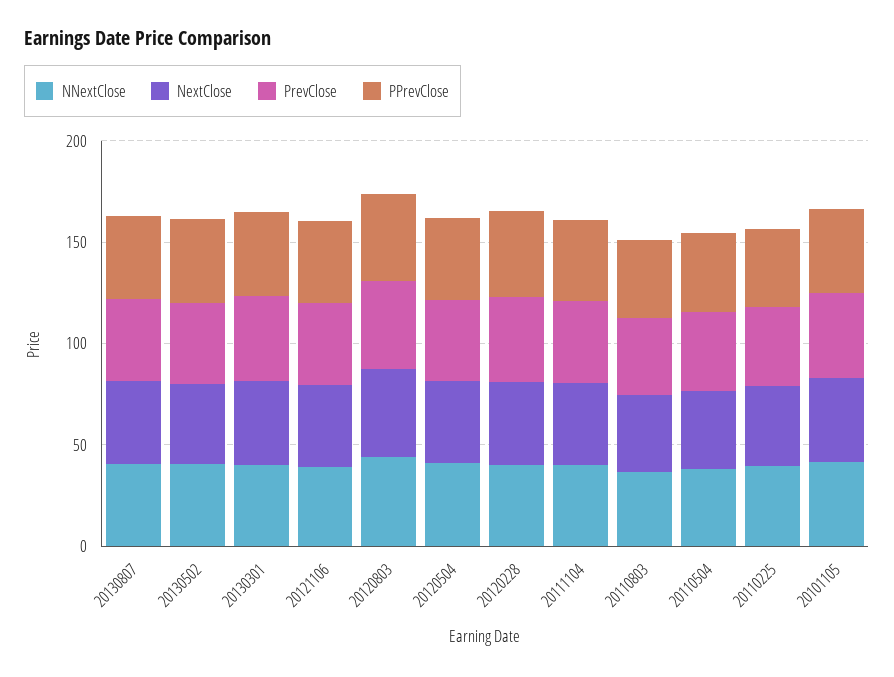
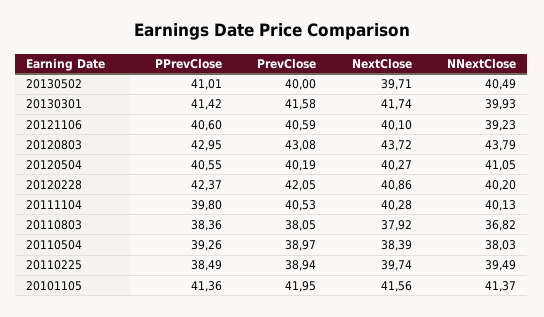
  {
    "NNextClose": {
-     "20130807": 40,
      "20130502": 40.49,
      "20130301": 39.93,
      "20121106": 39.23,
      "20120803": 43.79,
      "20120504": 41.05,
      "20120228": 40.2,
      "20111104": 40.13,
      "20110803": 36.82,
      "20110504": 38.03,
      "20110225": 39.49,
      "20101105": 41.37
    },
    "NextClose": {
-     "20130807": 40,
      "20130502": 39.71,
      "20130301": 41.74,
      "20121106": 40.1,
      "20120803": 43.72,
      "20120504": 40.27,
      "20120228": 40.86,
      "20111104": 40.28,
      "20110803": 37.92,
      "20110504": 38.39,
      "20110225": 39.74,
      "20101105": 41.56
    },
    "PrevClose": {
-     "20130807": 40,
      "20130502": 40,
      "20130301": 41.58,
      "20121106": 40.59,
      "20120803": 43.08,
      "20120504": 40.19,
      "20120228": 42.05,
      "20111104": 40.53,
      "20110803": 38.05,
      "20110504": 38.97,
      "20110225": 38.94,
      "20101105": 41.95
    },
    "PPrevClose": {
-     "20130807": 40,
      "20130502": 41.01,
      "20130301": 41.42,
      "20121106": 40.6,
      "20120803": 42.95,
      "20120504": 40.55,
      "20120228": 42.37,
      "20111104": 39.8,
      "20110803": 38.36,
      "20110504": 39.26,
      "20110225": 38.49,
      "20101105": 41.36
    }
  }

